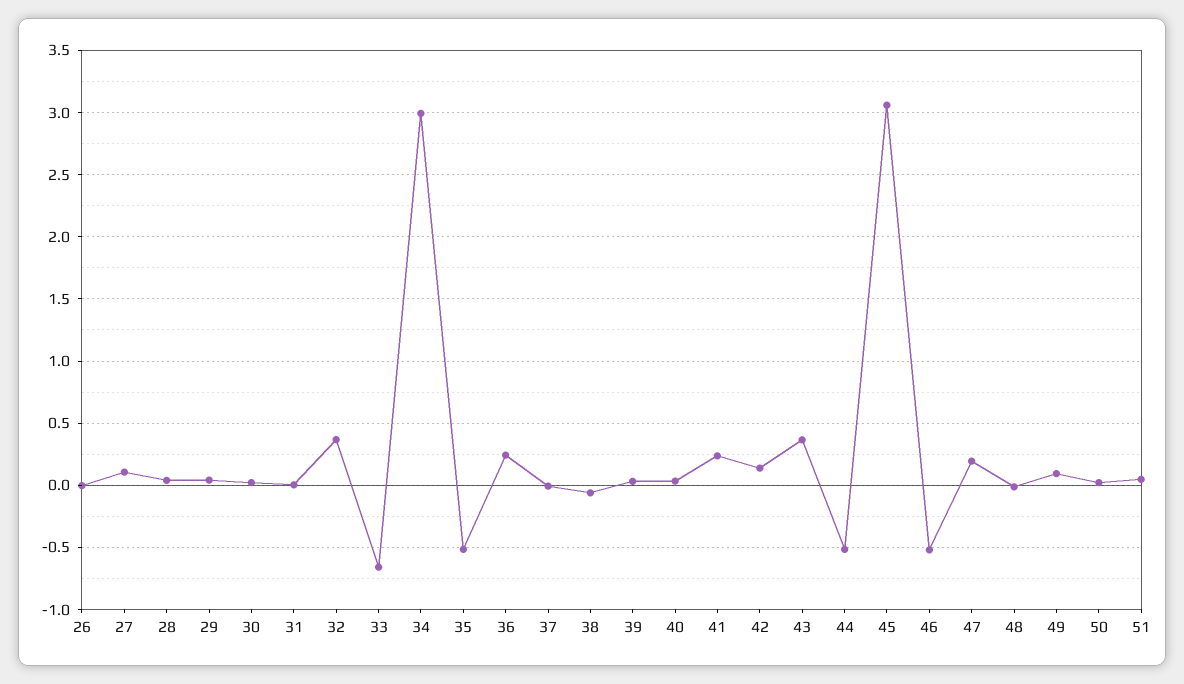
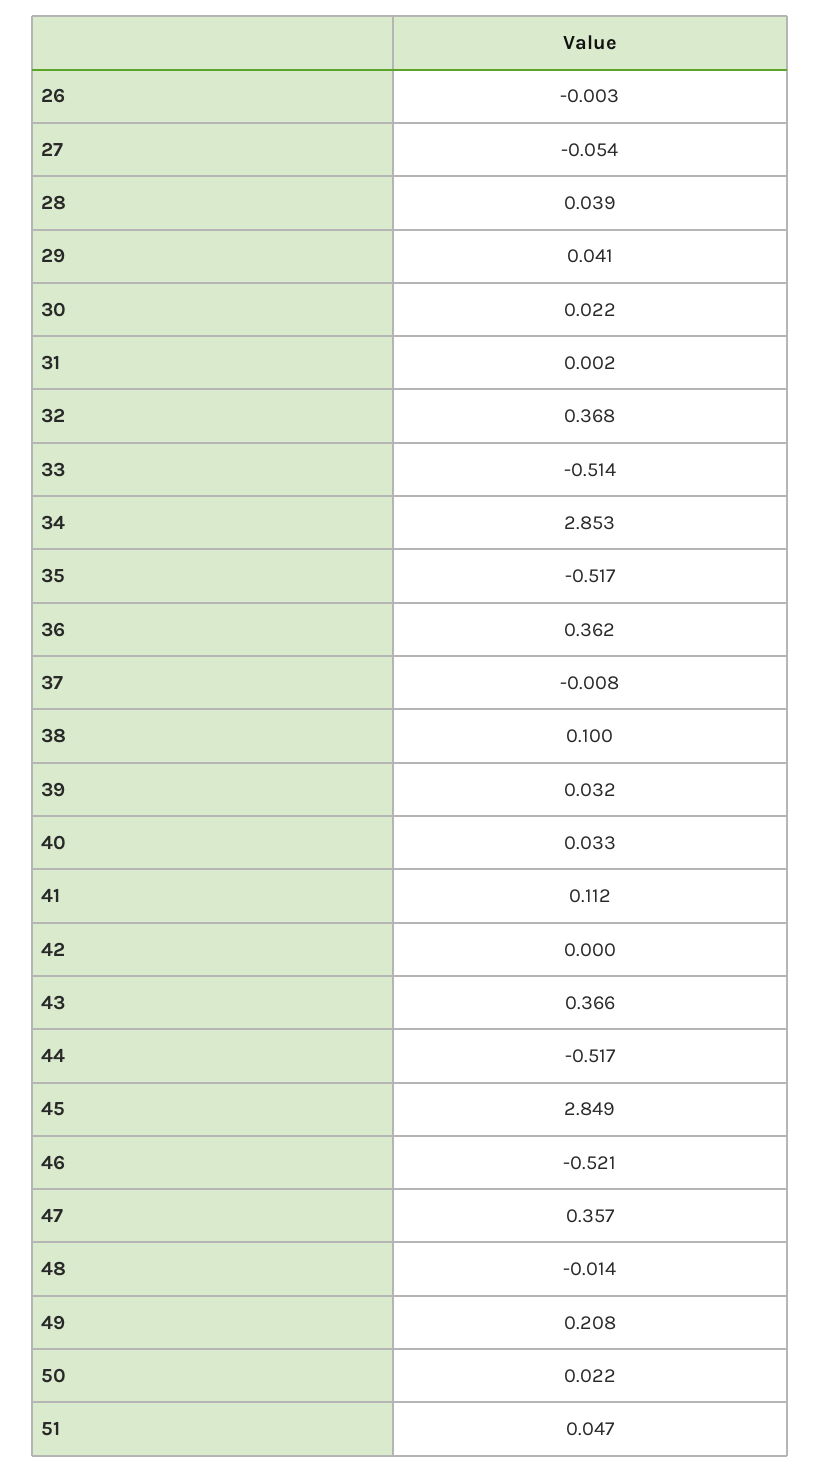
  {
    "26": -0.003,
-   "27": 0.1,
+   "27": -0.054,
    "28": 0.039,
    "29": 0.041,
    "30": 0.022,
    "31": 0.002,
    "32": 0.368,
-   "33": -0.65,
+   "33": -0.514,
-   "34": 3,
+   "34": 2.853,
    "35": -0.517,
-   "36": 0.25,
+   "36": 0.362,
    "37": -0.008,
-   "38": -0.05,
+   "38": 0.1,
    "39": 0.032,
    "40": 0.033,
-   "41": 0.25,
+   "41": 0.112,
-   "42": 0.15,
+   "42": 0,
    "43": 0.366,
    "44": -0.517,
-   "45": 3.05,
+   "45": 2.849,
    "46": -0.521,
-   "47": 0.2,
+   "47": 0.357,
    "48": -0.014,
-   "49": 0.1,
+   "49": 0.208,
    "50": 0.022,
    "51": 0.047
  }

